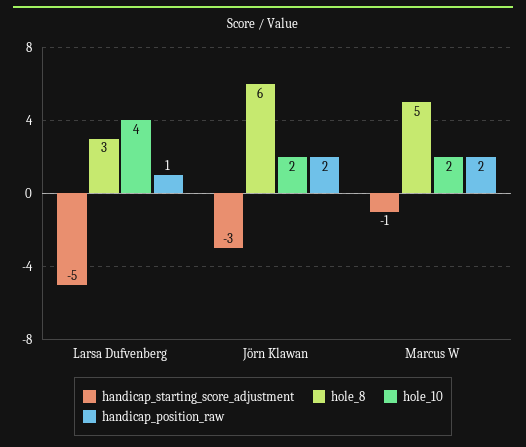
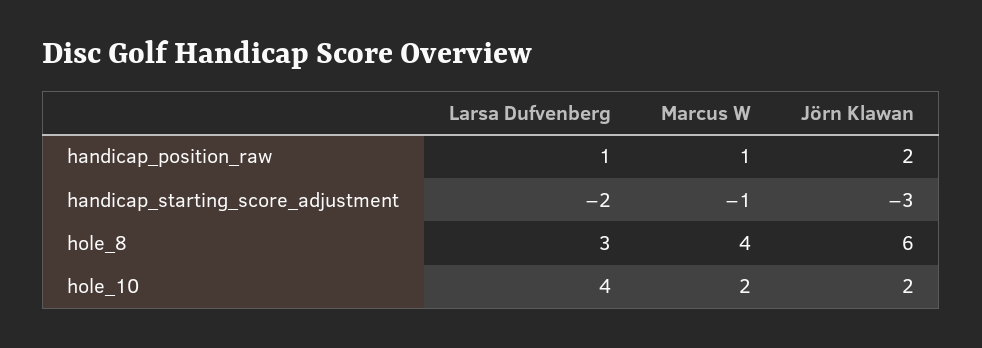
  {
    "handicap_starting_score_adjustment": {
-     "Larsa Dufvenberg": -5,
+     "Larsa Dufvenberg": -2,
      "Jörn Klawan": -3,
      "Marcus W": -1
    },
    "hole_8": {
      "Larsa Dufvenberg": 3,
      "Jörn Klawan": 6,
-     "Marcus W": 5
+     "Marcus W": 4
    },
    "hole_10": {
      "Larsa Dufvenberg": 4,
      "Jörn Klawan": 2,
      "Marcus W": 2
    },
    "handicap_position_raw": {
      "Larsa Dufvenberg": 1,
      "Jörn Klawan": 2,
-     "Marcus W": 2
+     "Marcus W": 1
    }
  }

